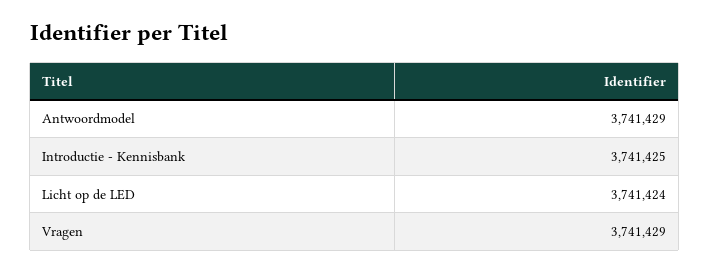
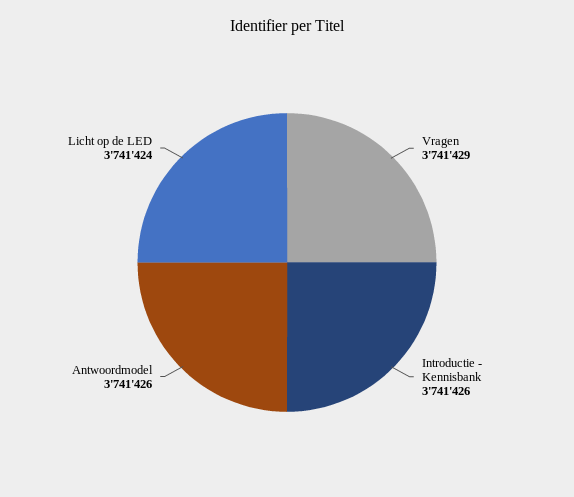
  {
-   "Antwoordmodel": 3741429,
+   "Antwoordmodel": 3741426,
-   "Introductie - Kennisbank": 3741425,
+   "Introductie - Kennisbank": 3741426,
    "Licht op de LED": 3741424,
    "Vragen": 3741429
  }

